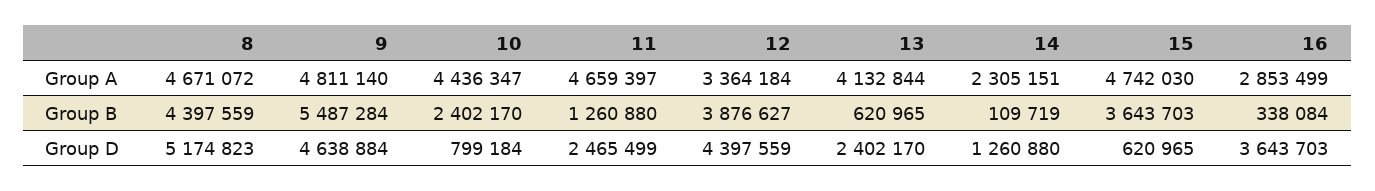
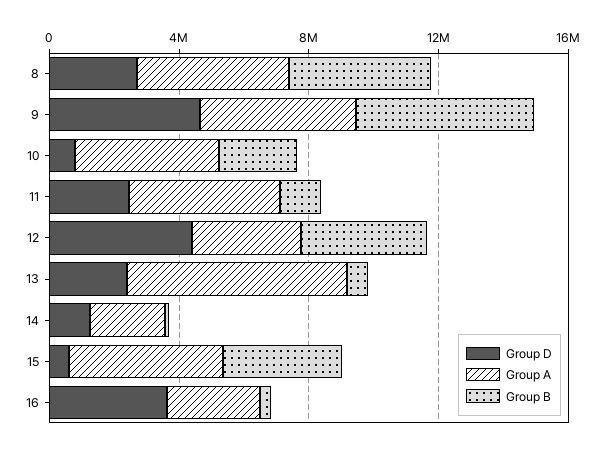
  {
    "Group A": {
      "8": 4671072,
      "9": 4811140,
      "10": 4436347,
      "11": 4659397,
      "12": 3364184,
-     "13": 4132844,
+     "13": 7000000,
      "14": 2305151,
      "15": 4742030,
      "16": 2853499
    },
    "Group B": {
      "8": 4397559,
      "9": 5487284,
      "10": 2402170,
      "11": 1260880,
      "12": 3876627,
      "13": 620965,
      "14": 109719,
      "15": 3643703,
      "16": 338084
    },
    "Group D": {
-     "8": 5174823,
+     "8": 3000000,
      "9": 4638884,
      "10": 799184,
      "11": 2465499,
      "12": 4397559,
      "13": 2402170,
      "14": 1260880,
      "15": 620965,
      "16": 3643703
    }
  }

